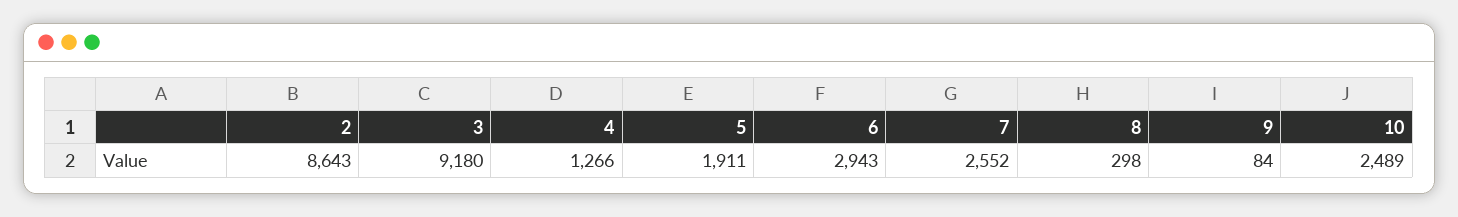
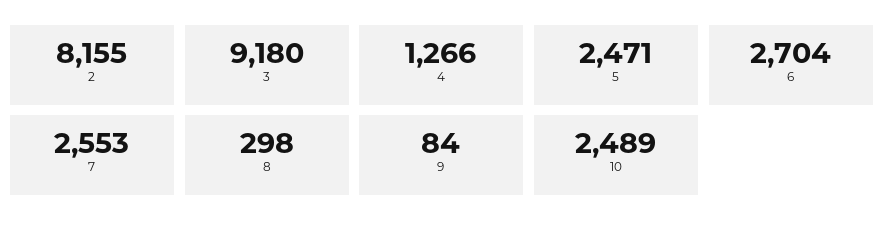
  {
-   "2": 8643,
+   "2": 8155,
    "3": 9180,
    "4": 1266,
-   "5": 1911,
+   "5": 2471,
-   "6": 2943,
+   "6": 2704,
-   "7": 2552,
+   "7": 2553,
    "8": 298,
    "9": 84,
    "10": 2489
  }

